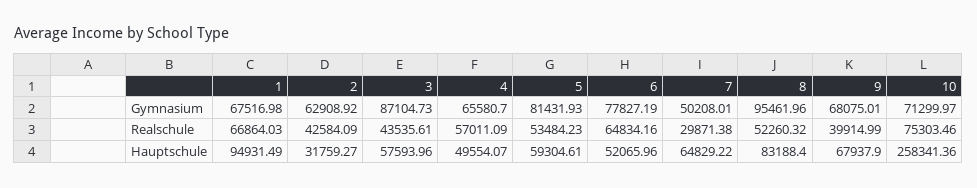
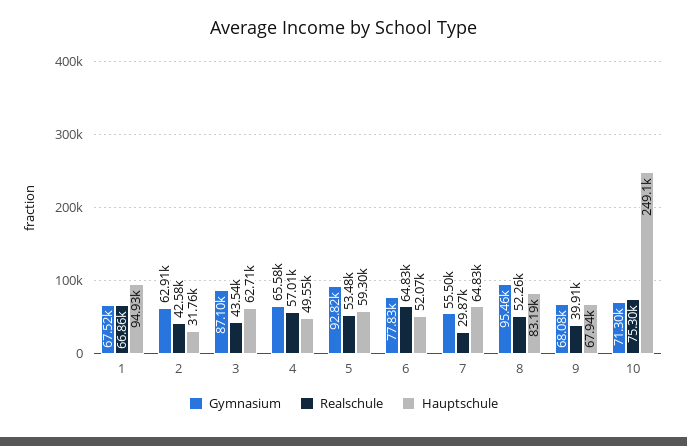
  {
    "Gymnasium": {
      "1": 67516.98,
      "2": 62908.92,
      "3": 87104.73,
      "4": 65580.7,
-     "5": 81431.93,
+     "5": 92820,
      "6": 77827.19,
-     "7": 50208.01,
+     "7": 55500,
      "8": 95461.96,
      "9": 68075.01,
      "10": 71299.97
    },
    "Realschule": {
      "1": 66864.03,
      "2": 42584.09,
      "3": 43535.61,
      "4": 57011.09,
      "5": 53484.23,
      "6": 64834.16,
      "7": 29871.38,
      "8": 52260.32,
      "9": 39914.99,
      "10": 75303.46
    },
    "Hauptschule": {
      "1": 94931.49,
      "2": 31759.27,
-     "3": 57593.96,
+     "3": 62710,
      "4": 49554.07,
      "5": 59304.61,
      "6": 52065.96,
      "7": 64829.22,
      "8": 83188.4,
      "9": 67937.9,
-     "10": 258341.36
+     "10": 249100
    }
  }

